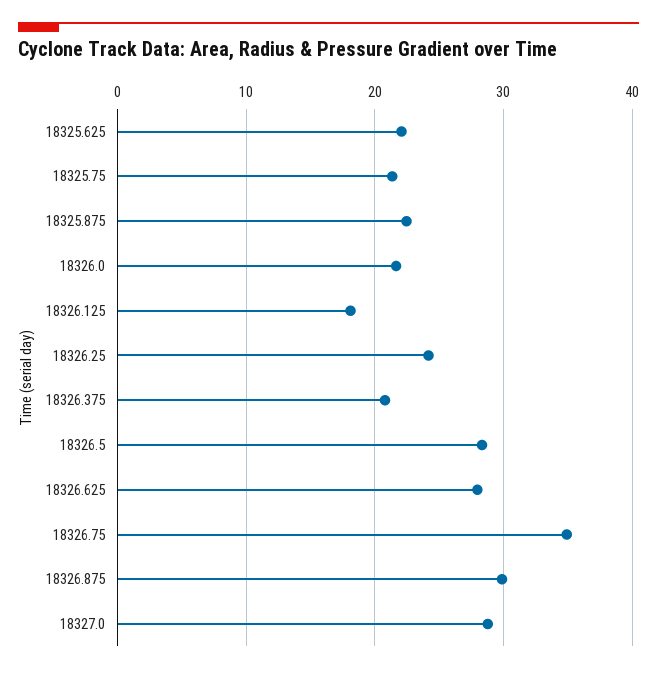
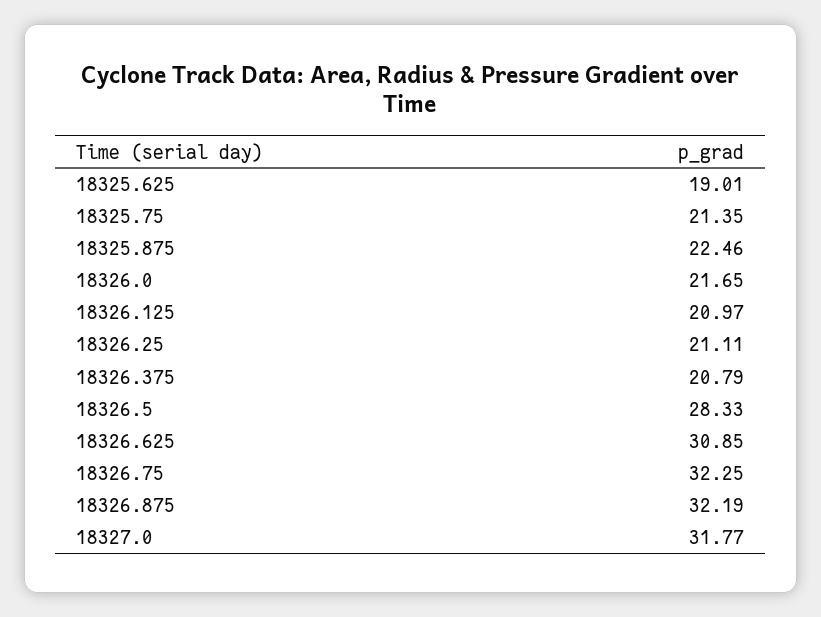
  {
-   "18325.625": 22,
+   "18325.625": 19.01,
    "18325.75": 21.35,
    "18325.875": 22.46,
    "18326.0": 21.65,
-   "18326.125": 18,
+   "18326.125": 20.97,
-   "18326.25": 24,
+   "18326.25": 21.11,
    "18326.375": 20.79,
    "18326.5": 28.33,
-   "18326.625": 28,
+   "18326.625": 30.85,
-   "18326.75": 35,
+   "18326.75": 32.25,
-   "18326.875": 30,
+   "18326.875": 32.19,
-   "18327.0": 29
+   "18327.0": 31.77
  }

